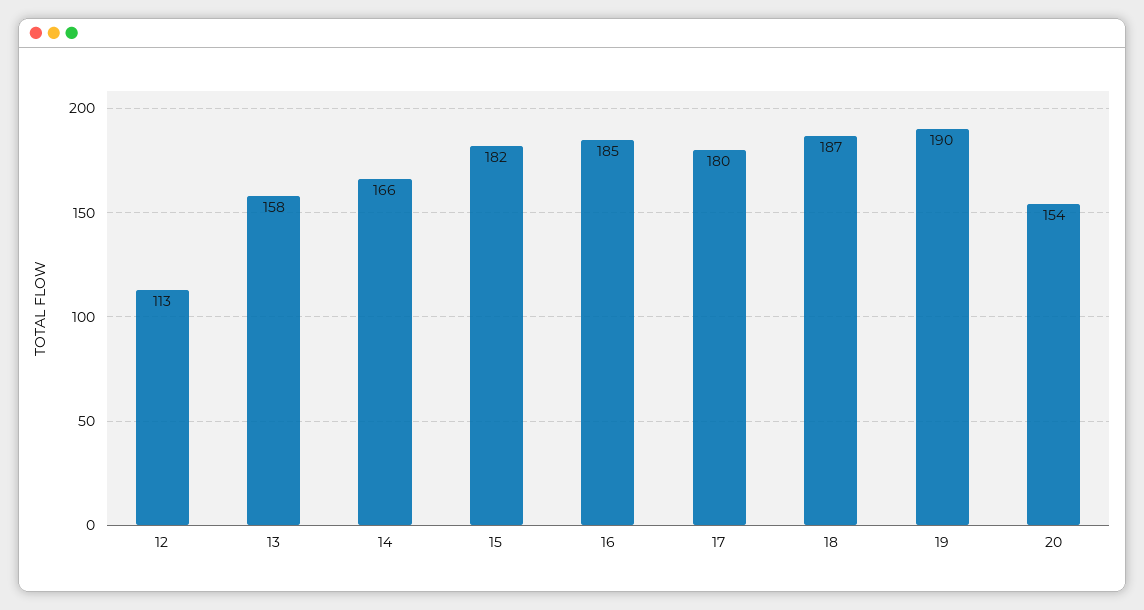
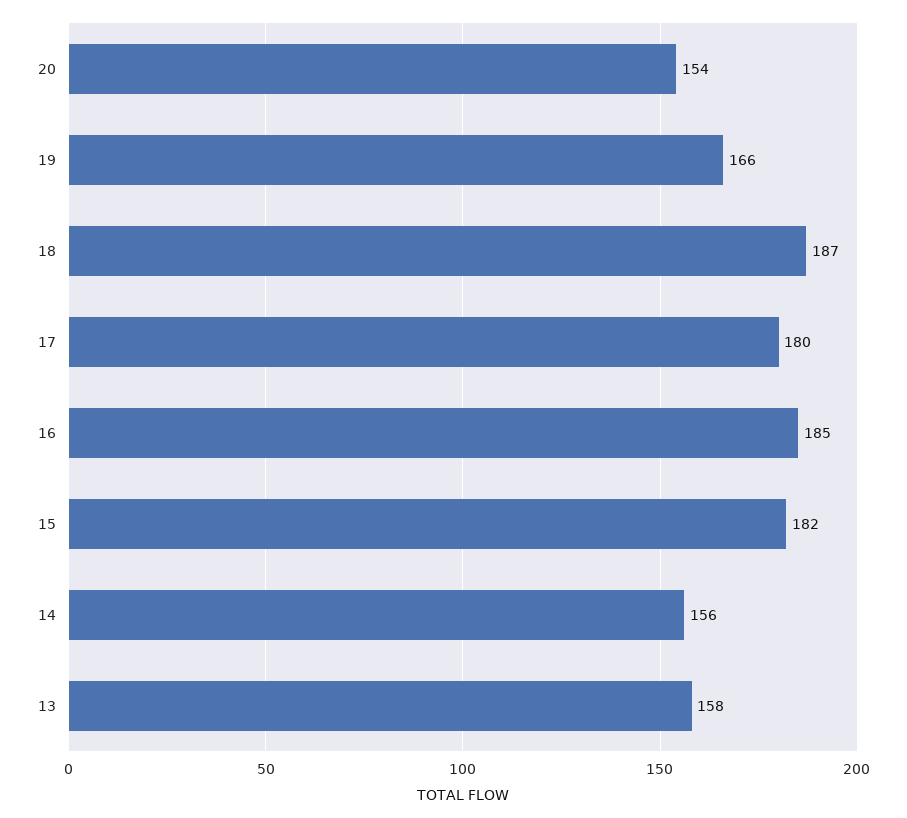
  {
-   "12": 113,
    "13": 158,
-   "14": 166,
+   "14": 156,
    "15": 182,
    "16": 185,
    "17": 180,
    "18": 187,
-   "19": 190,
+   "19": 166,
    "20": 154
  }

